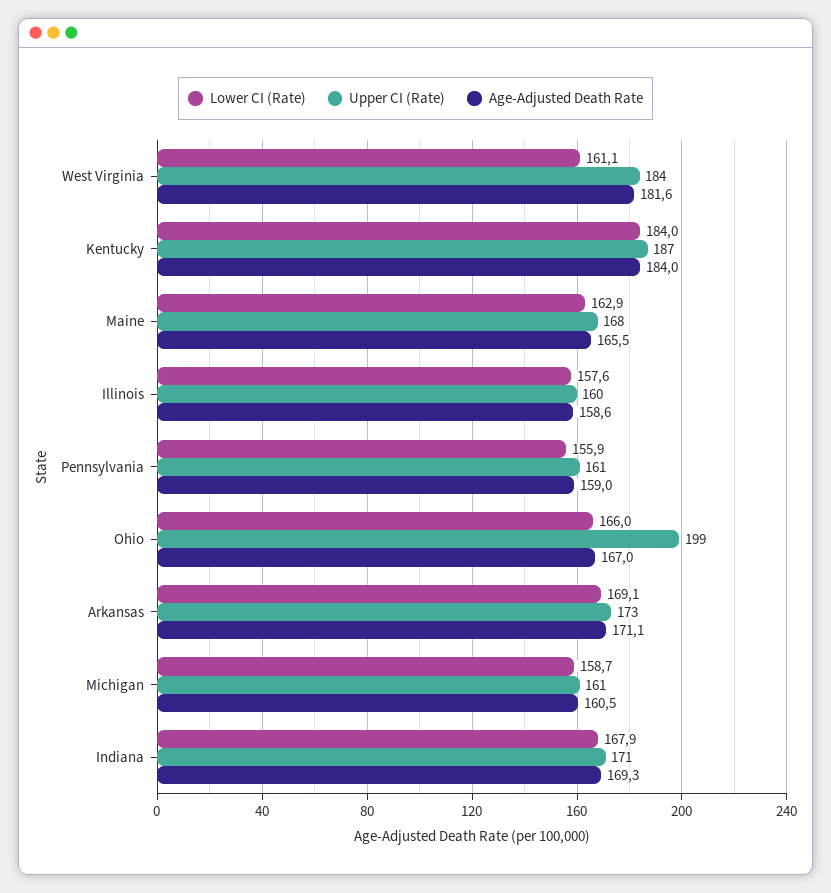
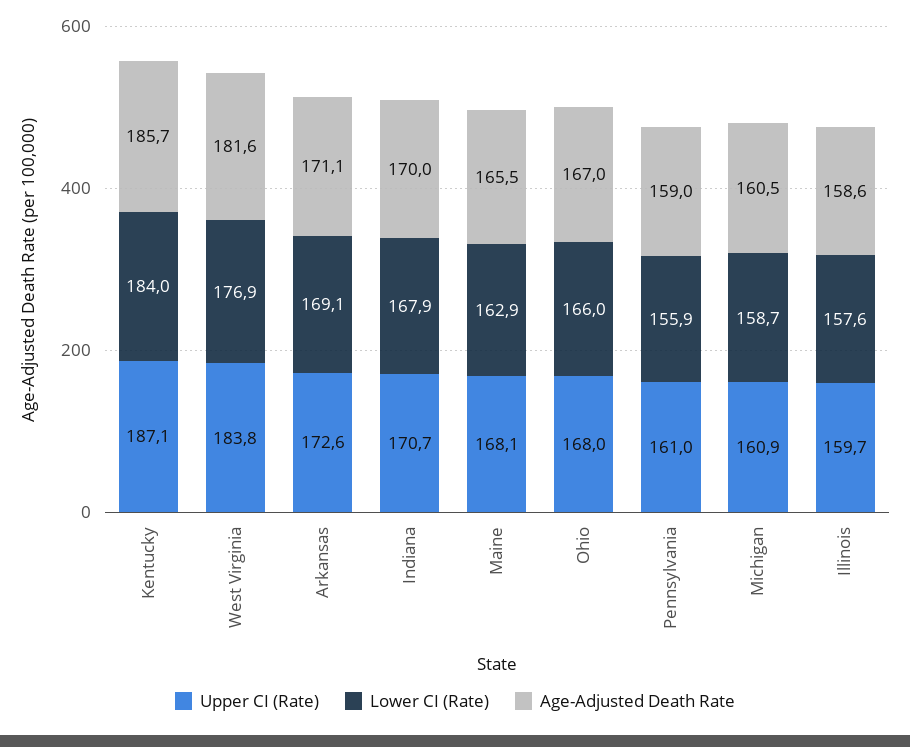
  {
    "Lower CI (Rate)": {
-     "West Virginia": 161.1,
+     "West Virginia": 176.9,
      "Kentucky": 184,
      "Maine": 162.9,
      "Illinois": 157.6,
      "Pennsylvania": 155.9,
      "Ohio": 166,
      "Arkansas": 169.1,
      "Michigan": 158.7,
      "Indiana": 167.9
    },
    "Upper CI (Rate)": {
      "West Virginia": 183.8,
      "Kentucky": 187.1,
      "Maine": 168.1,
      "Illinois": 159.7,
      "Pennsylvania": 161,
-     "Ohio": 199,
+     "Ohio": 168,
      "Arkansas": 172.6,
      "Michigan": 160.9,
      "Indiana": 170.7
    },
    "Age-Adjusted Death Rate": {
      "West Virginia": 181.6,
-     "Kentucky": 184,
+     "Kentucky": 185.7,
      "Maine": 165.5,
      "Illinois": 158.6,
      "Pennsylvania": 159,
      "Ohio": 167,
      "Arkansas": 171.1,
      "Michigan": 160.5,
-     "Indiana": 169.3
+     "Indiana": 170
    }
  }

